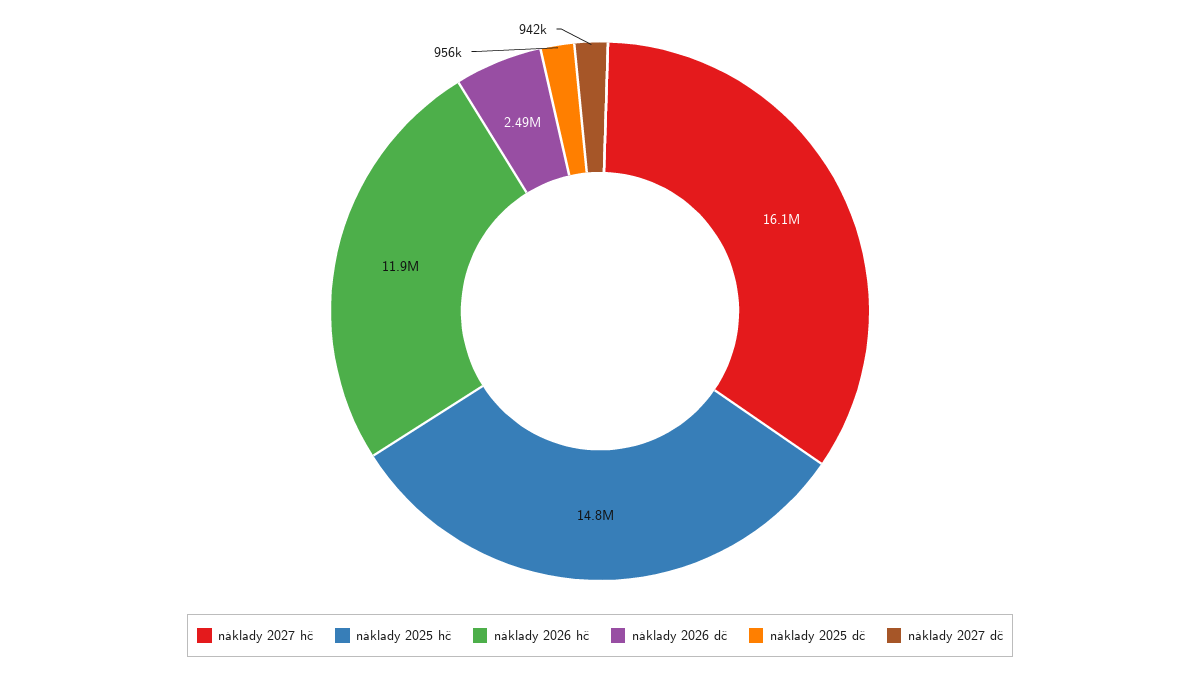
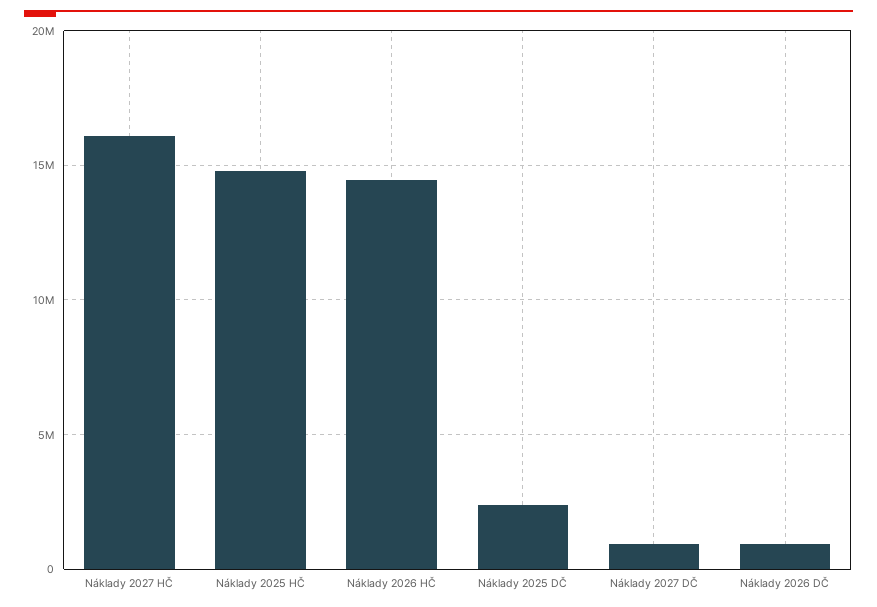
  {
    "náklady 2027 hč": 16100000,
    "náklady 2025 hč": 14800000,
-   "náklady 2026 hč": 11900000,
+   "náklady 2026 hč": 14500000,
-   "náklady 2026 dč": 2490000,
+   "náklady 2026 dč": 1000000,
-   "náklady 2025 dč": 956000,
+   "náklady 2025 dč": 2500000,
    "náklady 2027 dč": 942000
  }

